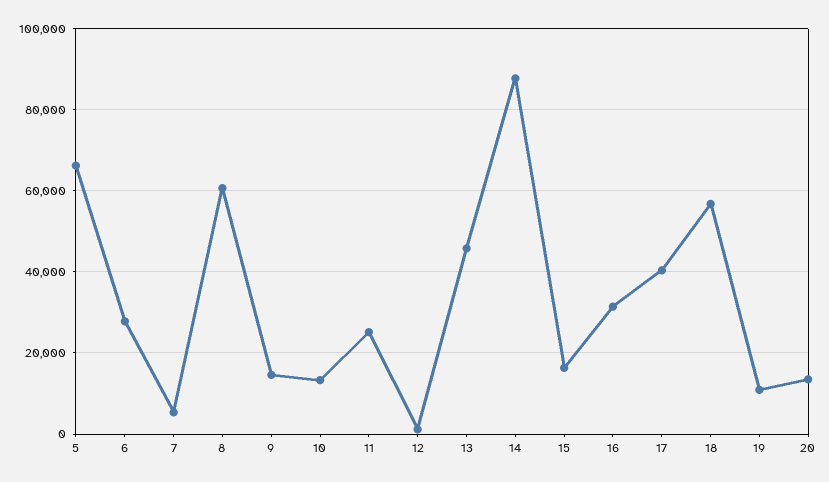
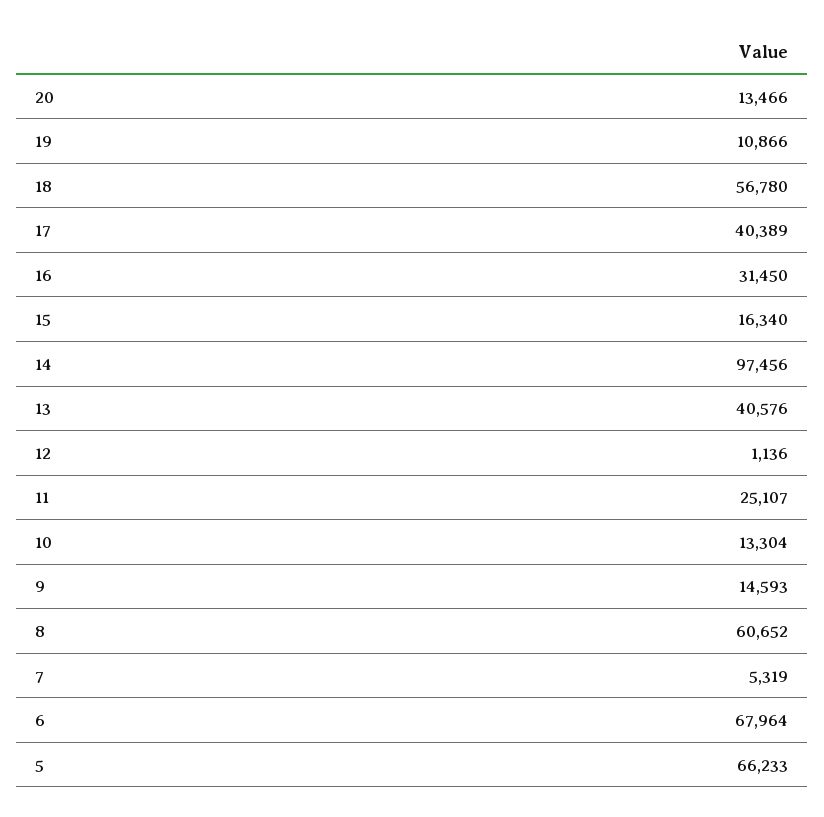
  {
    "5": 66233,
-   "6": 28000,
+   "6": 67964,
    "7": 5319,
    "8": 60652,
    "9": 14593,
    "10": 13304,
    "11": 25107,
    "12": 1136,
-   "13": 46000,
+   "13": 40576,
-   "14": 88000,
+   "14": 97456,
    "15": 16340,
    "16": 31450,
    "17": 40389,
    "18": 56780,
    "19": 10866,
    "20": 13466
  }

